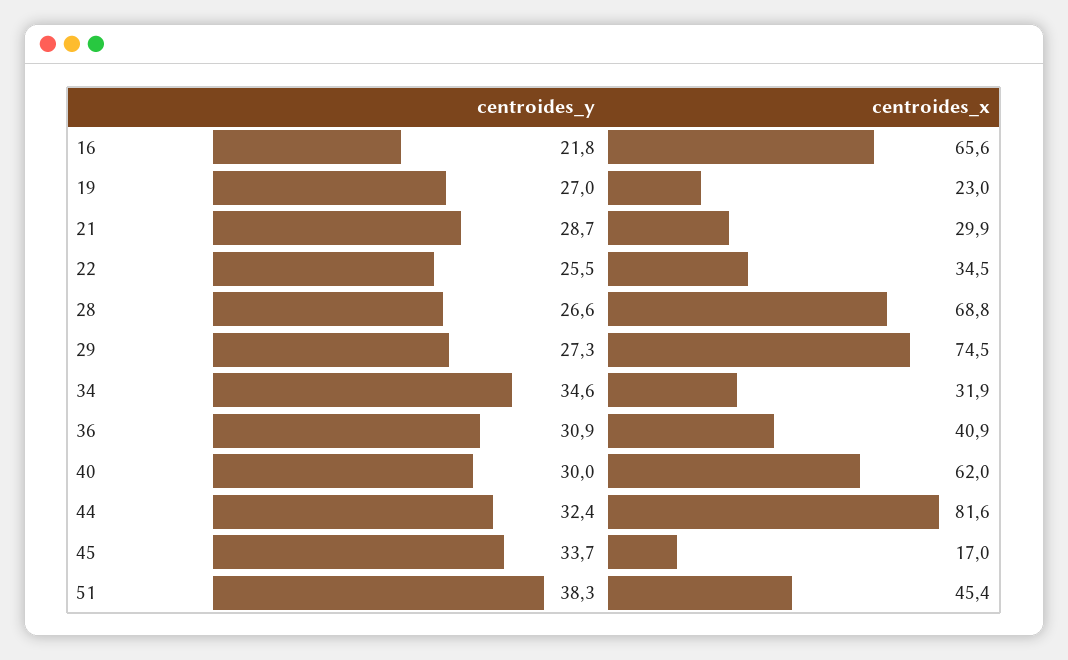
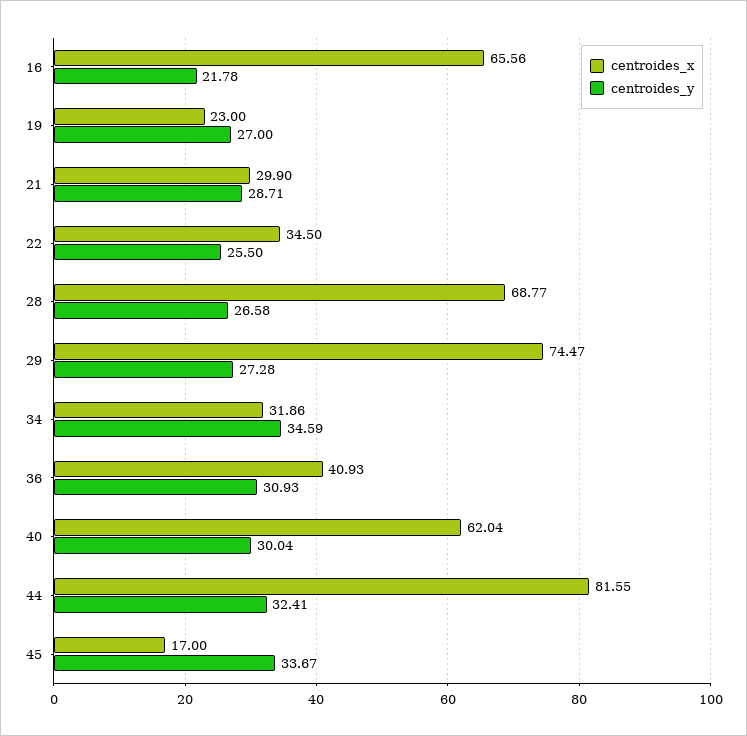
  {
    "centroides_y": {
      "16": 21.78,
      "19": 27,
      "21": 28.71,
      "22": 25.5,
      "28": 26.58,
      "29": 27.28,
      "34": 34.59,
      "36": 30.93,
      "40": 30.04,
      "44": 32.41,
-     "45": 33.67,
+     "45": 33.67
-     "51": 38.3
    },
    "centroides_x": {
      "16": 65.56,
      "19": 23,
      "21": 29.9,
      "22": 34.5,
      "28": 68.77,
      "29": 74.47,
      "34": 31.86,
      "36": 40.93,
      "40": 62.04,
      "44": 81.55,
-     "45": 17,
+     "45": 17
-     "51": 45.4
    }
  }

